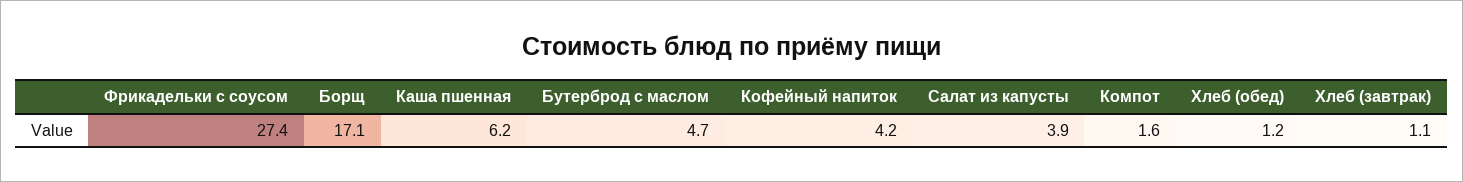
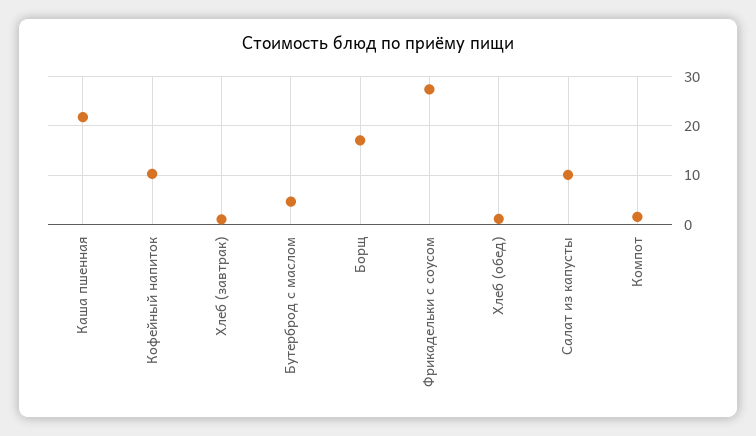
  {
    "Фрикадельки с соусом": 27.4,
    "Борщ": 17.1,
-   "Каша пшенная": 6.2,
+   "Каша пшенная": 22,
    "Бутерброд с маслом": 4.7,
-   "Кофейный напиток": 4.2,
+   "Кофейный напиток": 10,
-   "Салат из капусты": 3.9,
+   "Салат из капусты": 10,
    "Компот": 1.6,
    "Хлеб (обед)": 1.2,
    "Хлеб (завтрак)": 1.1
  }

